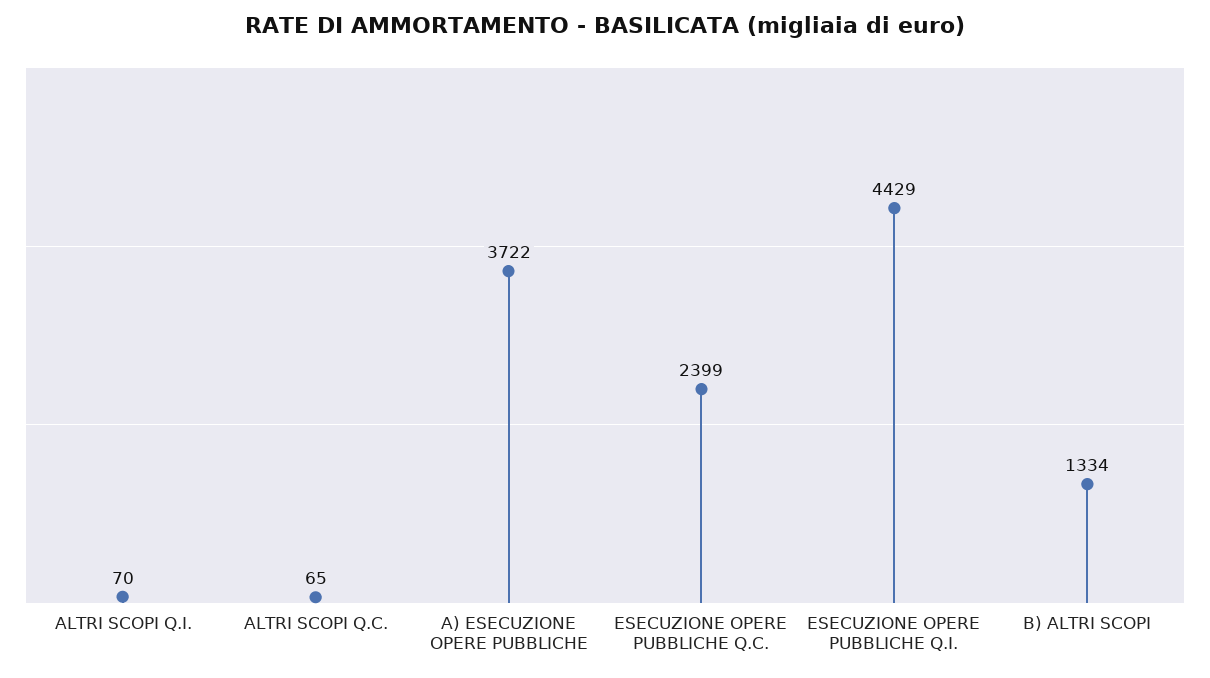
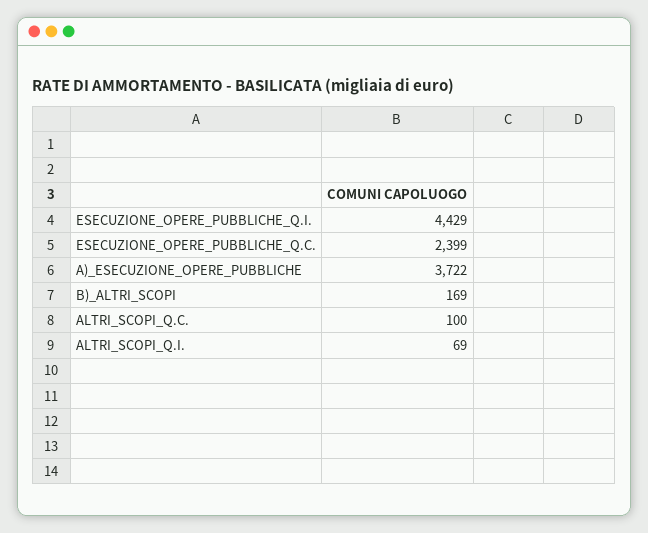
  {
-   "ALTRI SCOPI Q.I.": 70,
+   "ALTRI SCOPI Q.I.": 69,
-   "ALTRI SCOPI Q.C.": 65,
+   "ALTRI SCOPI Q.C.": 100,
    "A) ESECUZIONE OPERE PUBBLICHE": 3722,
    "ESECUZIONE OPERE PUBBLICHE Q.C.": 2399,
    "ESECUZIONE OPERE PUBBLICHE Q.I.": 4429,
-   "B) ALTRI SCOPI": 1334
+   "B) ALTRI SCOPI": 169
  }

